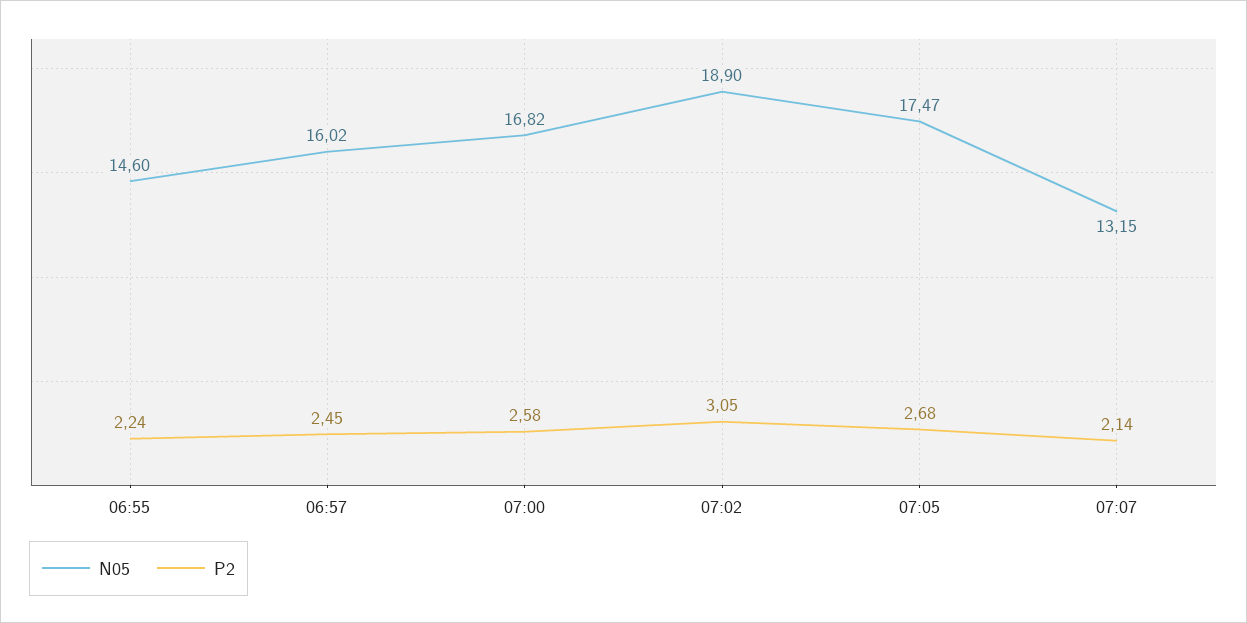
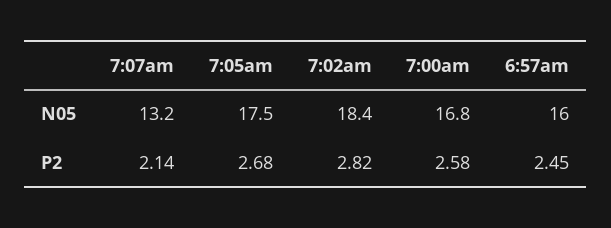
  {
    "N05": {
-     "06:55": 14.6,
      "06:57": 16.02,
      "07:00": 16.82,
-     "07:02": 18.9,
+     "07:02": 18.4,
      "07:05": 17.47,
      "07:07": 13.15
    },
    "P2": {
-     "06:55": 2.24,
      "06:57": 2.45,
      "07:00": 2.58,
-     "07:02": 3.05,
+     "07:02": 2.82,
      "07:05": 2.68,
      "07:07": 2.14
    }
  }

